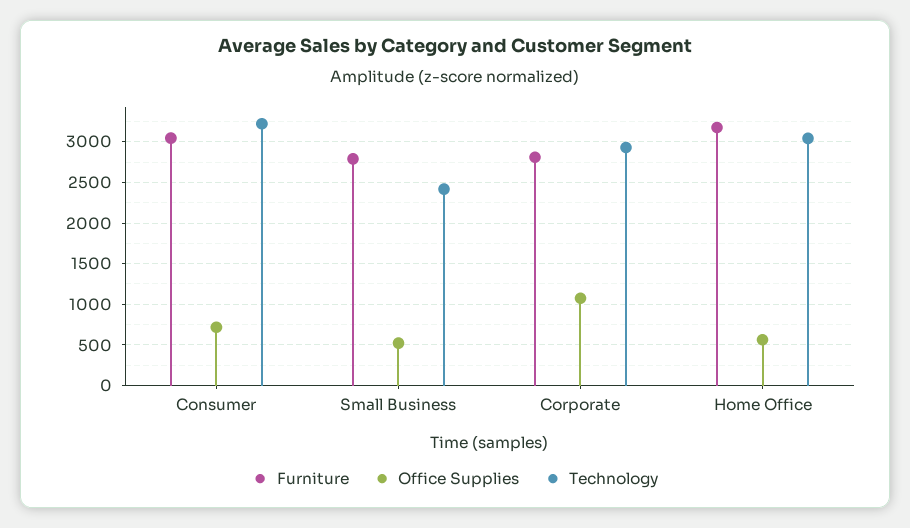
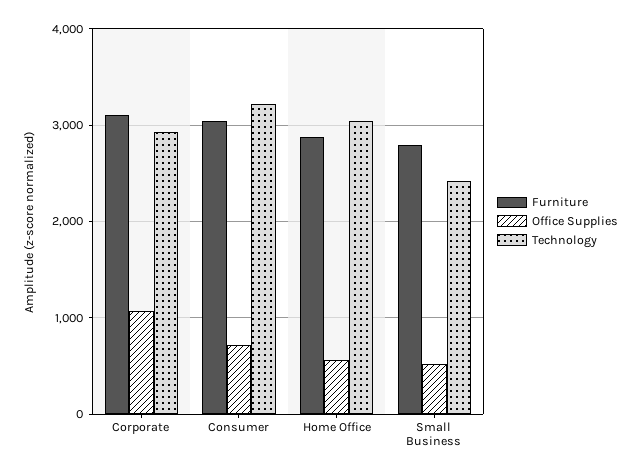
  {
    "Furniture": {
      "Consumer": 3000,
      "Small Business": 2800,
-     "Corporate": 2800,
+     "Corporate": 3100,
-     "Home Office": 3200
+     "Home Office": 2900
    },
    "Office Supplies": {
      "Consumer": 700,
      "Small Business": 500,
      "Corporate": 1100,
      "Home Office": 600
    },
    "Technology": {
      "Consumer": 3200,
      "Small Business": 2400,
      "Corporate": 2900,
      "Home Office": 3000
    }
  }

